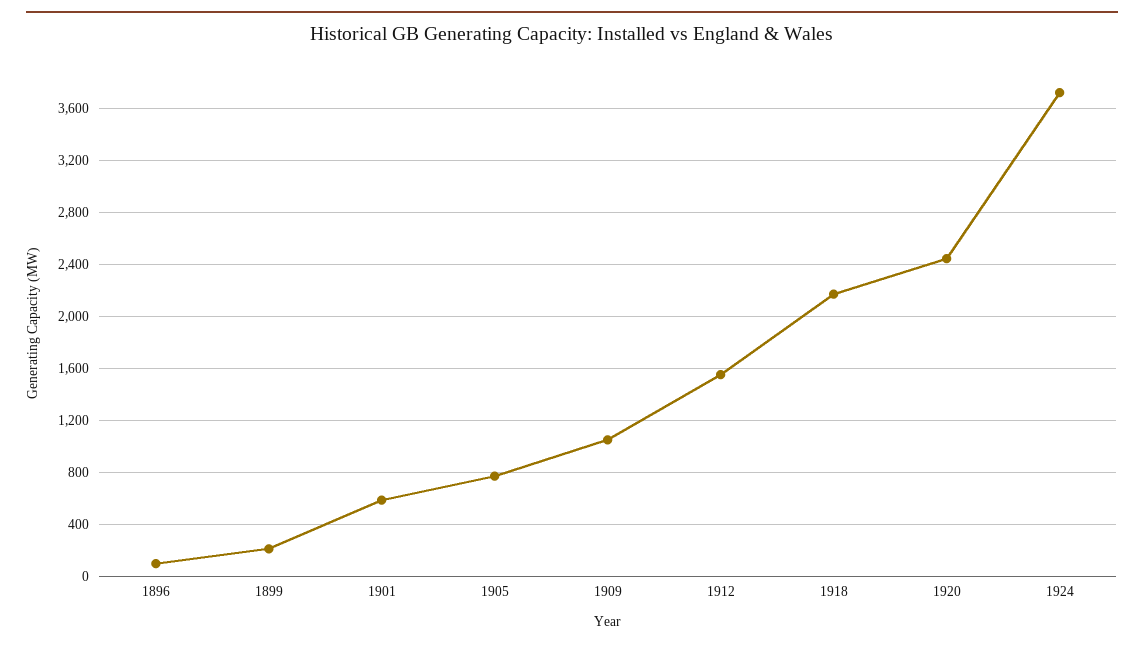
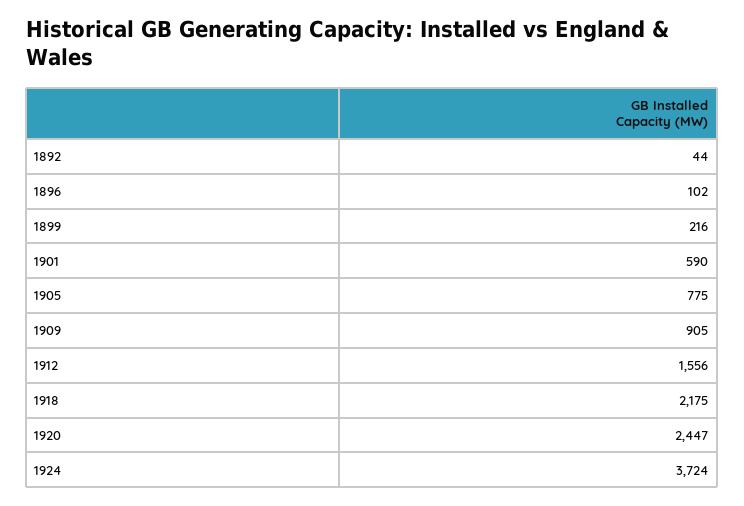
  {
    "1896": 102,
    "1899": 216,
    "1901": 590,
    "1905": 775,
-   "1909": 1050,
+   "1909": 905,
    "1912": 1556,
    "1918": 2175,
    "1920": 2447,
-   "1924": 3724
+   "1924": 3724,
+   "1892": 44
  }

